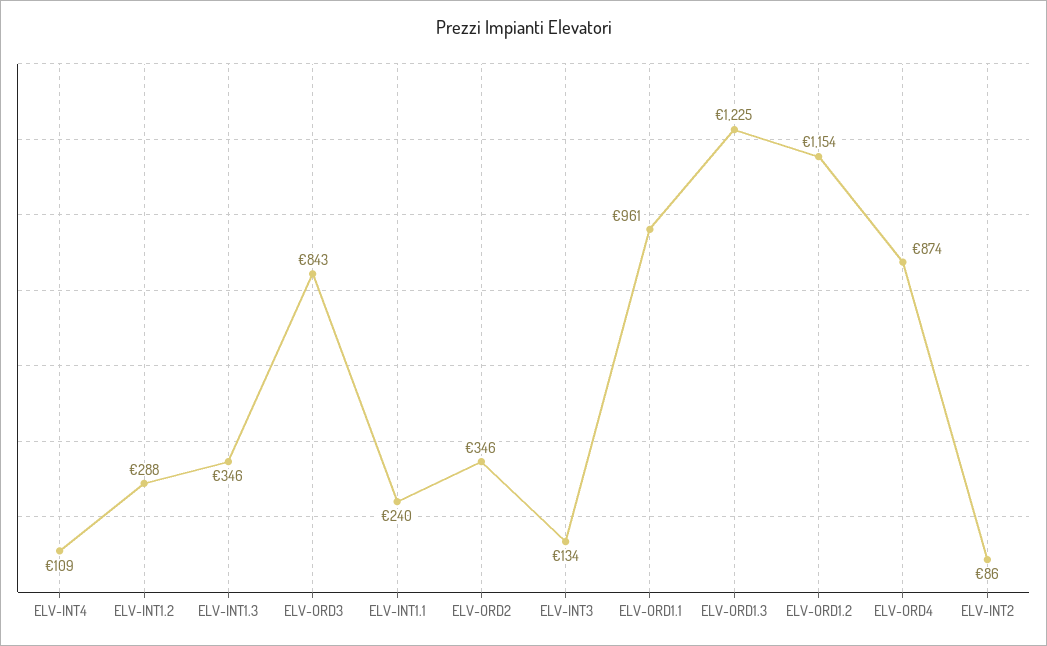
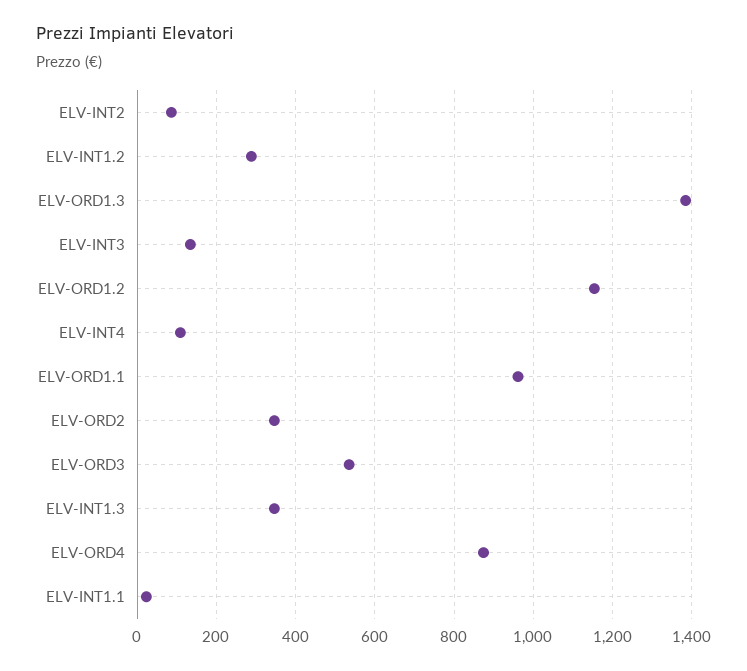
  {
    "ELV-INT4": 109,
    "ELV-INT1.2": 288,
    "ELV-INT1.3": 346,
-   "ELV-ORD3": 843,
+   "ELV-ORD3": 540,
-   "ELV-INT1.1": 240,
+   "ELV-INT1.1": 20,
    "ELV-ORD2": 346,
    "ELV-INT3": 134,
    "ELV-ORD1.1": 961,
-   "ELV-ORD1.3": 1225,
+   "ELV-ORD1.3": 1380,
    "ELV-ORD1.2": 1154,
    "ELV-ORD4": 874,
    "ELV-INT2": 86
  }

